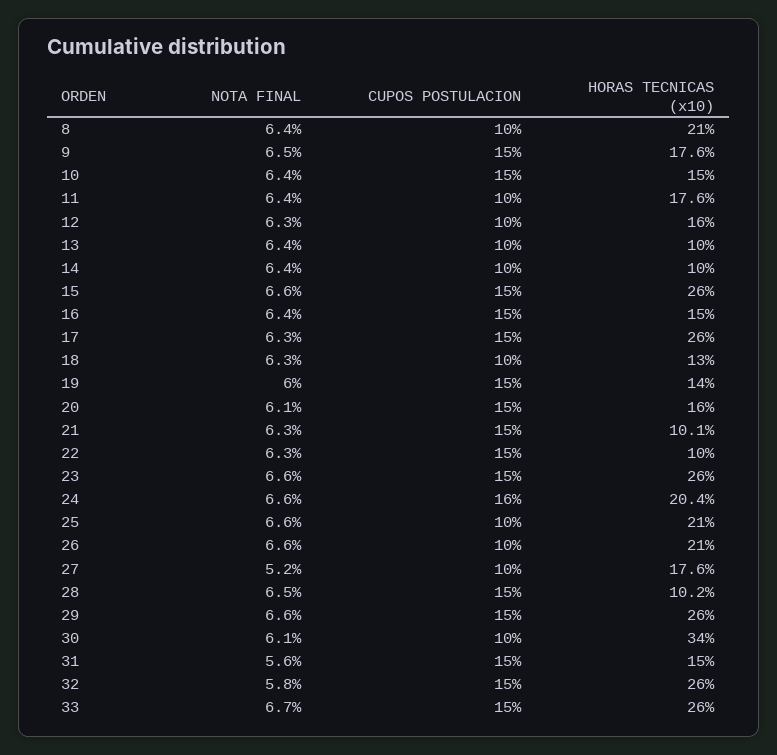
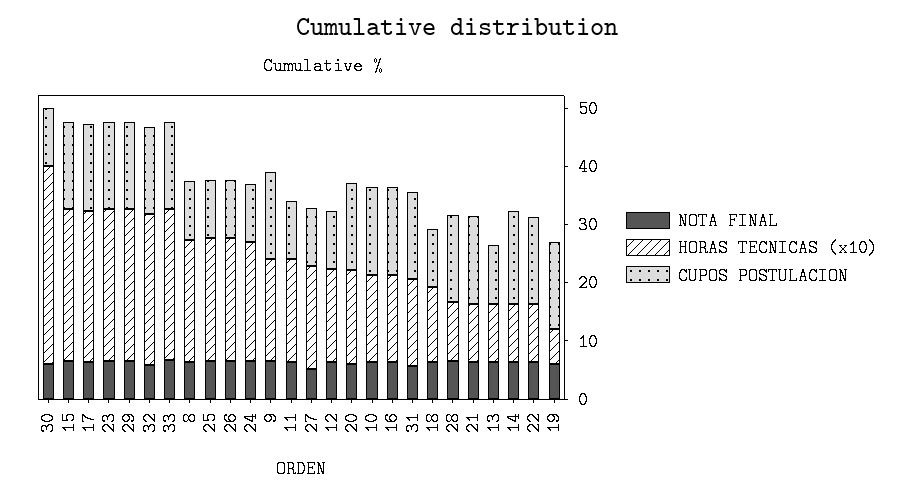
  {
    "NOTA FINAL": {
      "8": 6.4,
      "9": 6.5,
      "10": 6.4,
      "11": 6.4,
      "12": 6.3,
      "13": 6.4,
      "14": 6.4,
      "15": 6.6,
      "16": 6.4,
      "17": 6.3,
      "18": 6.3,
      "19": 6,
      "20": 6.1,
      "21": 6.3,
      "22": 6.3,
      "23": 6.6,
      "24": 6.6,
      "25": 6.6,
      "26": 6.6,
      "27": 5.2,
      "28": 6.5,
      "29": 6.6,
      "30": 6.1,
      "31": 5.6,
      "32": 5.8,
      "33": 6.7
    },
    "CUPOS POSTULACION": {
      "8": 10,
      "9": 15,
      "10": 15,
      "11": 10,
      "12": 10,
      "13": 10,
-     "14": 10,
+     "14": 16,
      "15": 15,
      "16": 15,
      "17": 15,
      "18": 10,
      "19": 15,
      "20": 15,
      "21": 15,
      "22": 15,
      "23": 15,
-     "24": 16,
+     "24": 10,
      "25": 10,
      "26": 10,
      "27": 10,
      "28": 15,
      "29": 15,
      "30": 10,
      "31": 15,
      "32": 15,
      "33": 15
    },
    "HORAS TECNICAS (x10)": {
      "8": 21,
      "9": 17.6,
      "10": 15,
      "11": 17.6,
      "12": 16,
      "13": 10,
      "14": 10,
      "15": 26,
      "16": 15,
      "17": 26,
      "18": 13,
-     "19": 14,
+     "19": 6,
      "20": 16,
      "21": 10.1,
      "22": 10,
      "23": 26,
      "24": 20.4,
      "25": 21,
      "26": 21,
      "27": 17.6,
      "28": 10.2,
      "29": 26,
      "30": 34,
      "31": 15,
      "32": 26,
      "33": 26
    }
  }

